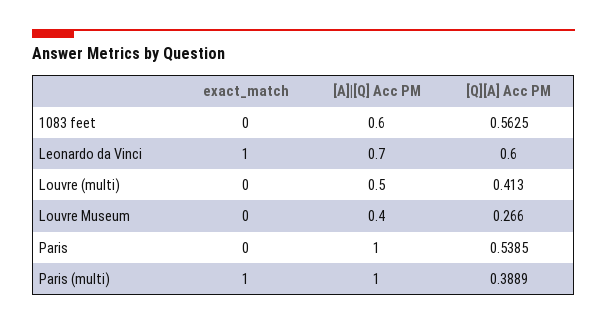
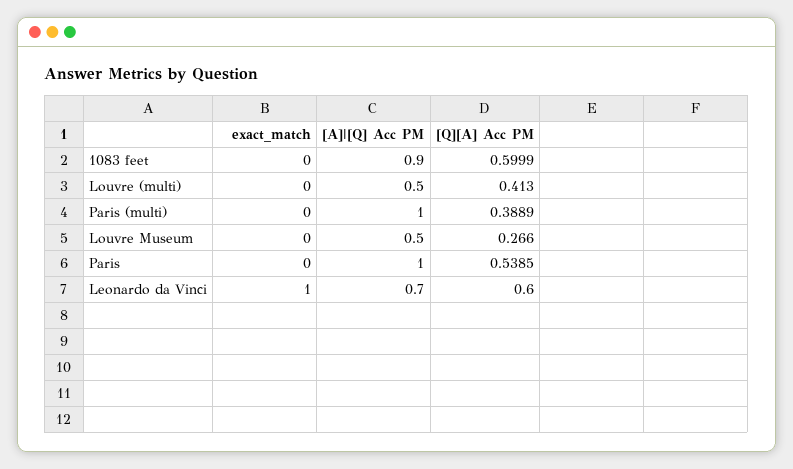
  {
    "exact_match": {
      "1083 feet": 0,
      "Leonardo da Vinci": 1,
      "Louvre (multi)": 0,
      "Louvre Museum": 0,
      "Paris": 0,
-     "Paris (multi)": 1
+     "Paris (multi)": 0
    },
    "[A]|[Q] Acc PM": {
-     "1083 feet": 0.6,
+     "1083 feet": 0.9,
      "Leonardo da Vinci": 0.7,
      "Louvre (multi)": 0.5,
-     "Louvre Museum": 0.4,
+     "Louvre Museum": 0.5,
      "Paris": 1,
      "Paris (multi)": 1
    },
    "[Q][A] Acc PM": {
-     "1083 feet": 0.5625,
+     "1083 feet": 0.5999,
      "Leonardo da Vinci": 0.6,
      "Louvre (multi)": 0.413,
      "Louvre Museum": 0.266,
      "Paris": 0.5385,
      "Paris (multi)": 0.3889
    }
  }

